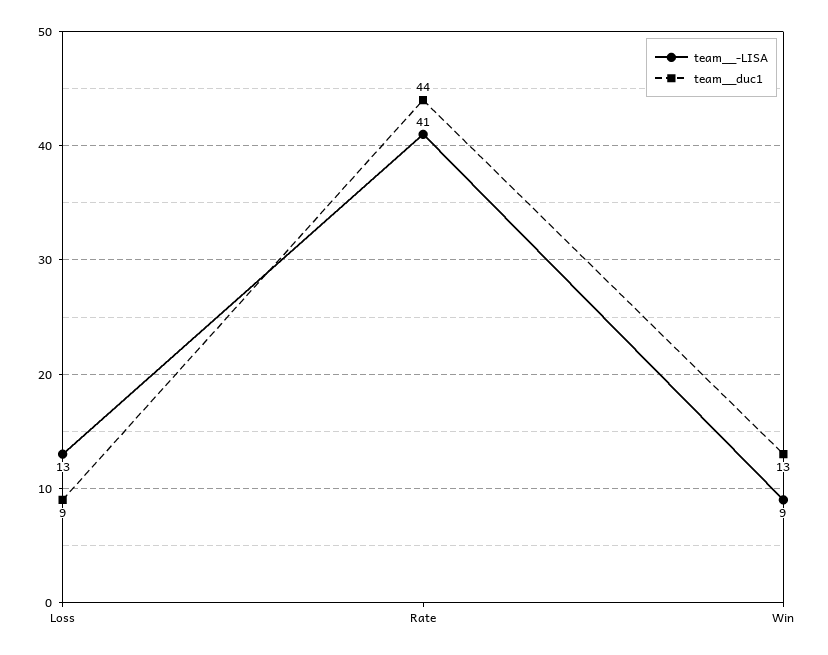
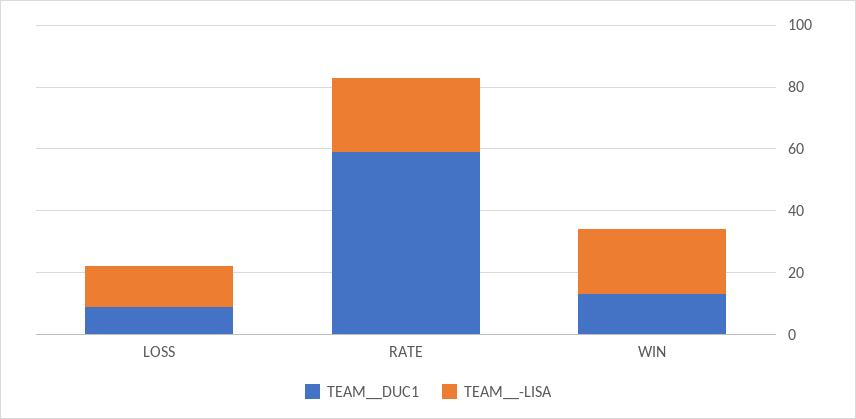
  {
    "team__-LISA": {
      "Loss": 13,
-     "Rate": 41,
+     "Rate": 25,
-     "Win": 9
+     "Win": 20
    },
    "team__duc1": {
      "Loss": 9,
-     "Rate": 44,
+     "Rate": 60,
      "Win": 13
    }
  }

